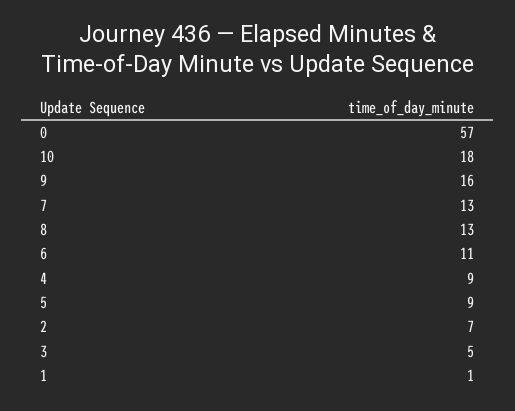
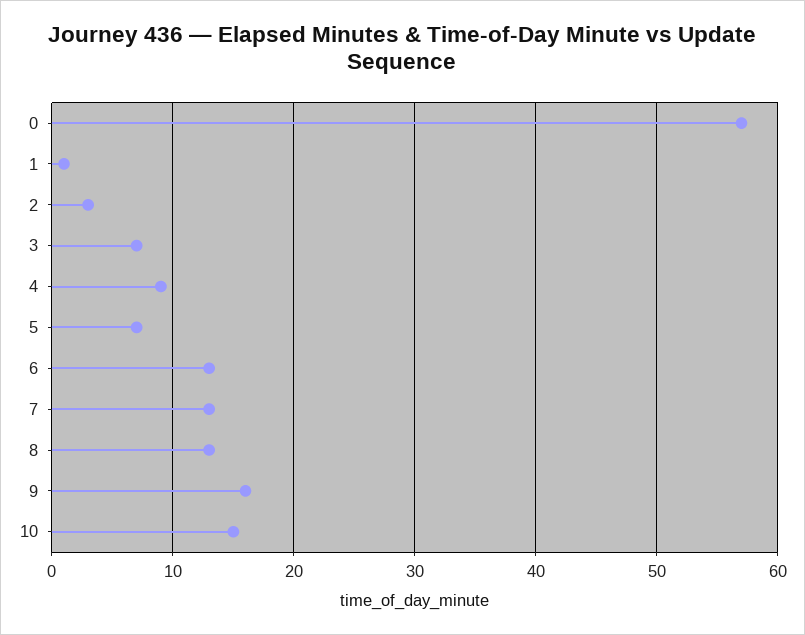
  {
    "0": 57,
-   "10": 18,
+   "10": 15,
    "9": 16,
    "7": 13,
    "8": 13,
-   "6": 11,
+   "6": 13,
    "4": 9,
-   "5": 9,
+   "5": 7,
-   "2": 7,
+   "2": 3,
-   "3": 5,
+   "3": 7,
    "1": 1
  }

